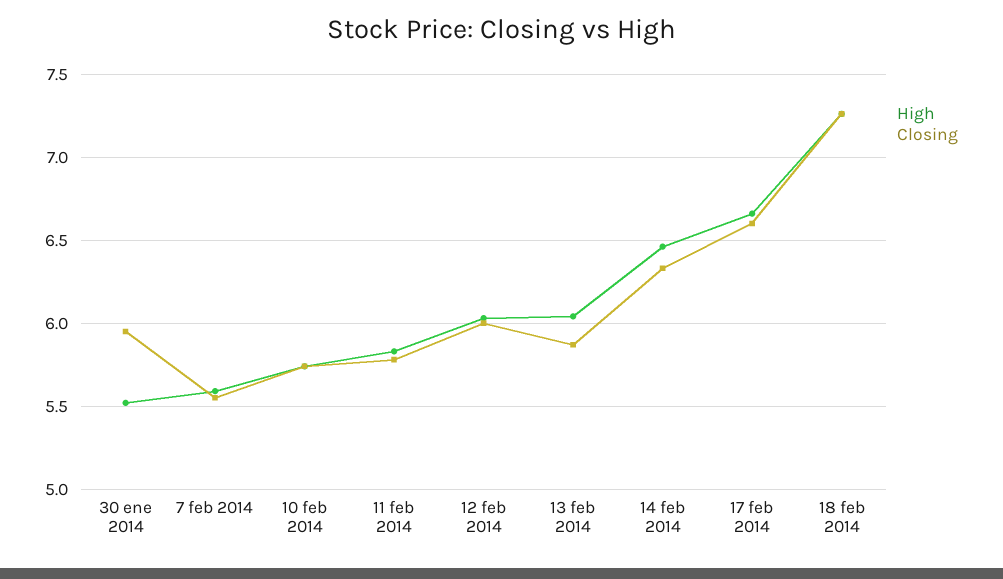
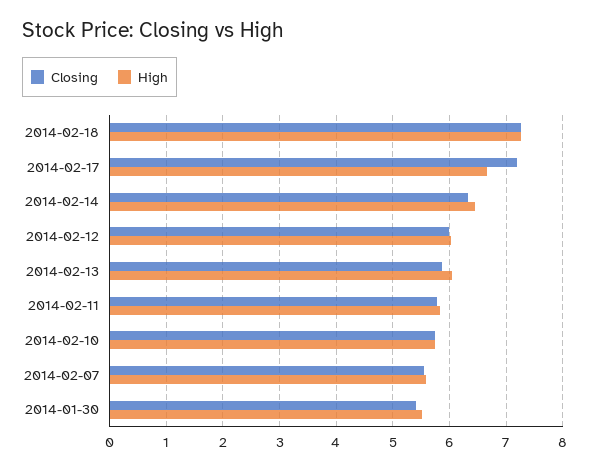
  {
    "High": {
      "30 ene 2014": 5.5,
      "7 feb 2014": 5.6,
      "10 feb 2014": 5.75,
      "11 feb 2014": 5.85,
      "12 feb 2014": 6.05,
      "13 feb 2014": 6.05,
      "14 feb 2014": 6.45,
      "17 feb 2014": 6.65,
      "18 feb 2014": 7.25
    },
    "Closing": {
-     "30 ene 2014": 5.95,
+     "30 ene 2014": 5.4,
      "7 feb 2014": 5.55,
      "10 feb 2014": 5.75,
      "11 feb 2014": 5.8,
      "12 feb 2014": 6,
      "13 feb 2014": 5.85,
      "14 feb 2014": 6.35,
-     "17 feb 2014": 6.6,
+     "17 feb 2014": 7.2,
      "18 feb 2014": 7.25
    }
  }

